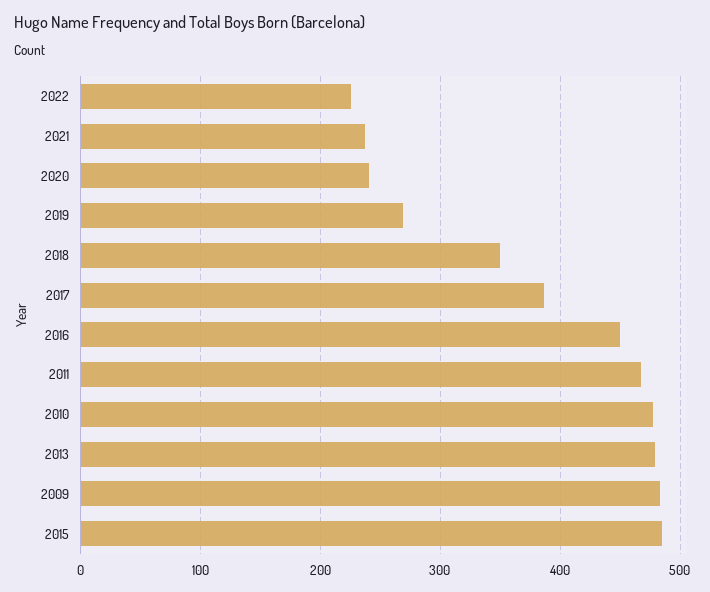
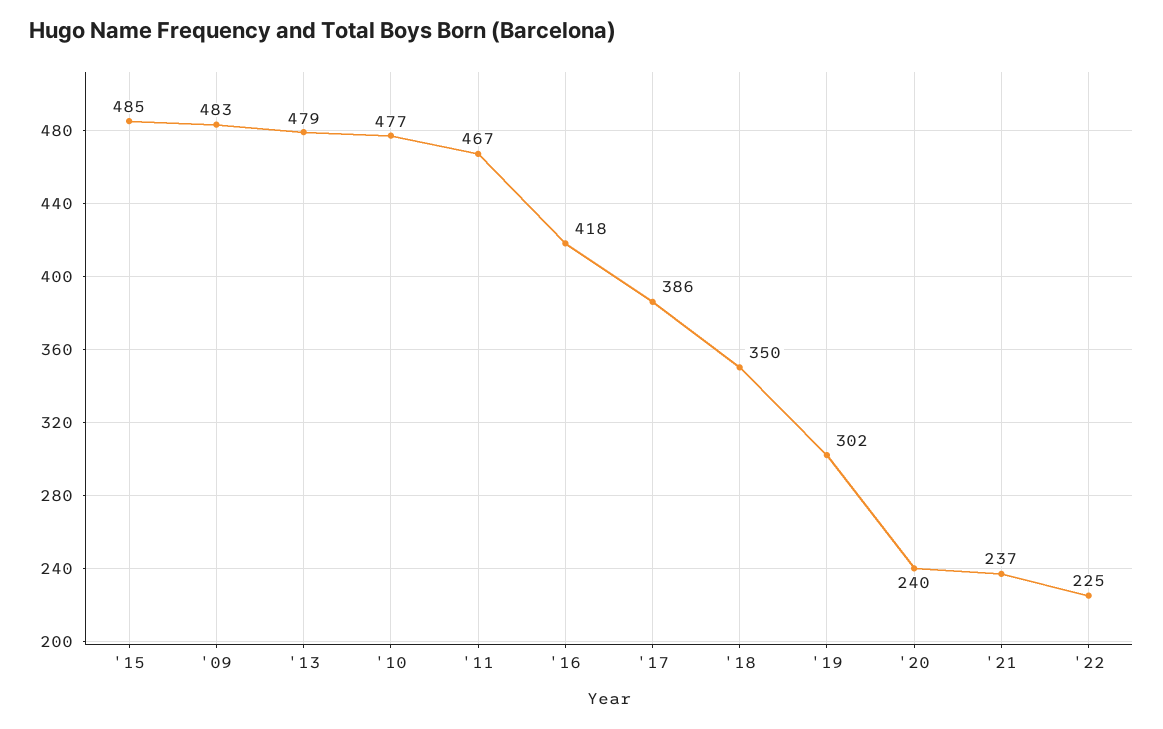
  {
    "2022": 225,
    "2021": 237,
    "2020": 240,
-   "2019": 270,
+   "2019": 302,
    "2018": 350,
    "2017": 386,
-   "2016": 450,
+   "2016": 418,
    "2011": 467,
    "2010": 477,
    "2013": 479,
    "2009": 483,
    "2015": 485
  }

